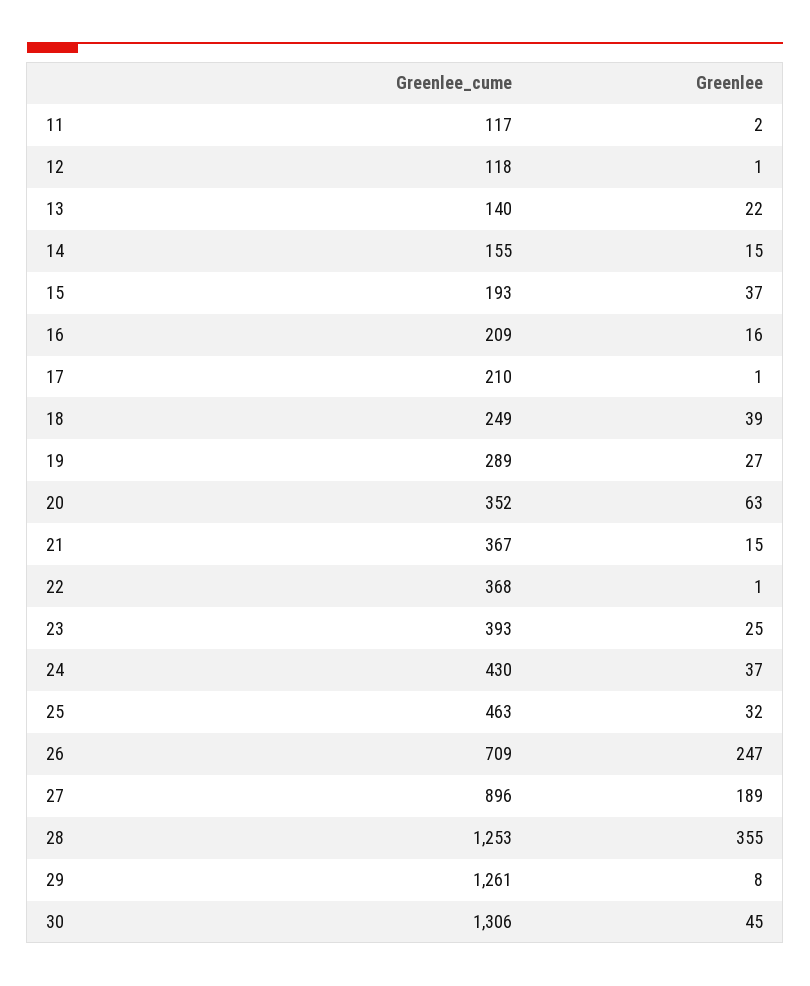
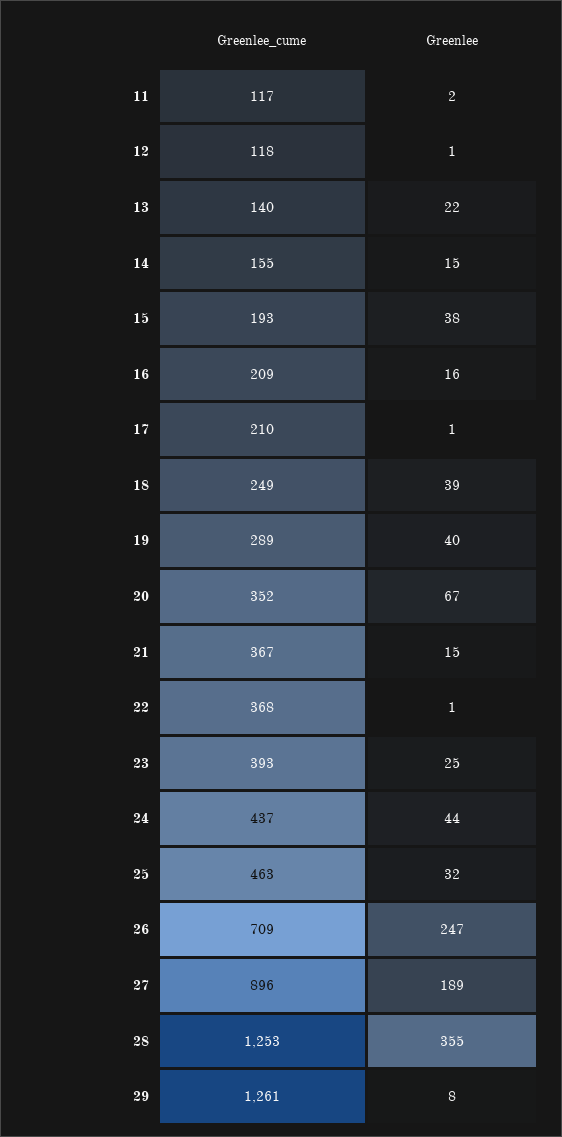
  {
    "Greenlee_cume": {
      "11": 117,
      "12": 118,
      "13": 140,
      "14": 155,
      "15": 193,
      "16": 209,
      "17": 210,
      "18": 249,
      "19": 289,
      "20": 352,
      "21": 367,
      "22": 368,
      "23": 393,
-     "24": 430,
+     "24": 437,
      "25": 463,
      "26": 709,
      "27": 896,
      "28": 1253,
-     "29": 1261,
+     "29": 1261
-     "30": 1306
    },
    "Greenlee": {
      "11": 2,
      "12": 1,
      "13": 22,
      "14": 15,
-     "15": 37,
+     "15": 38,
      "16": 16,
      "17": 1,
      "18": 39,
-     "19": 27,
+     "19": 40,
-     "20": 63,
+     "20": 67,
      "21": 15,
      "22": 1,
      "23": 25,
-     "24": 37,
+     "24": 44,
      "25": 32,
      "26": 247,
      "27": 189,
      "28": 355,
-     "29": 8,
+     "29": 8
-     "30": 45
    }
  }

